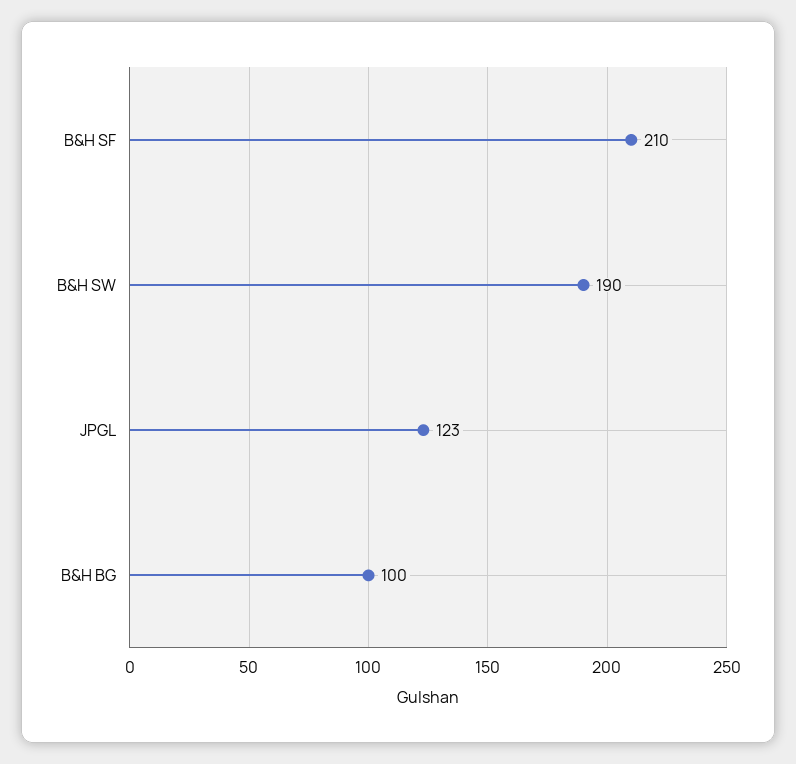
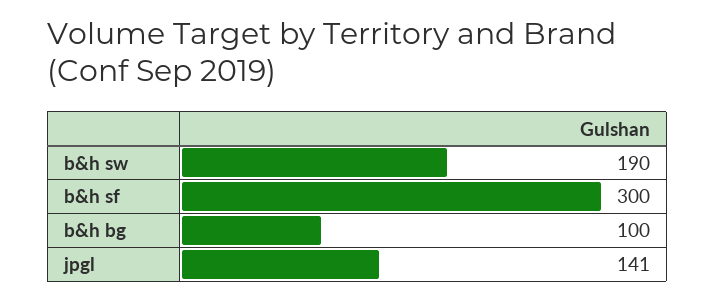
  {
-   "B&H SF": 210,
+   "B&H SF": 300,
    "B&H SW": 190,
-   "JPGL": 123,
+   "JPGL": 141,
    "B&H BG": 100
  }

